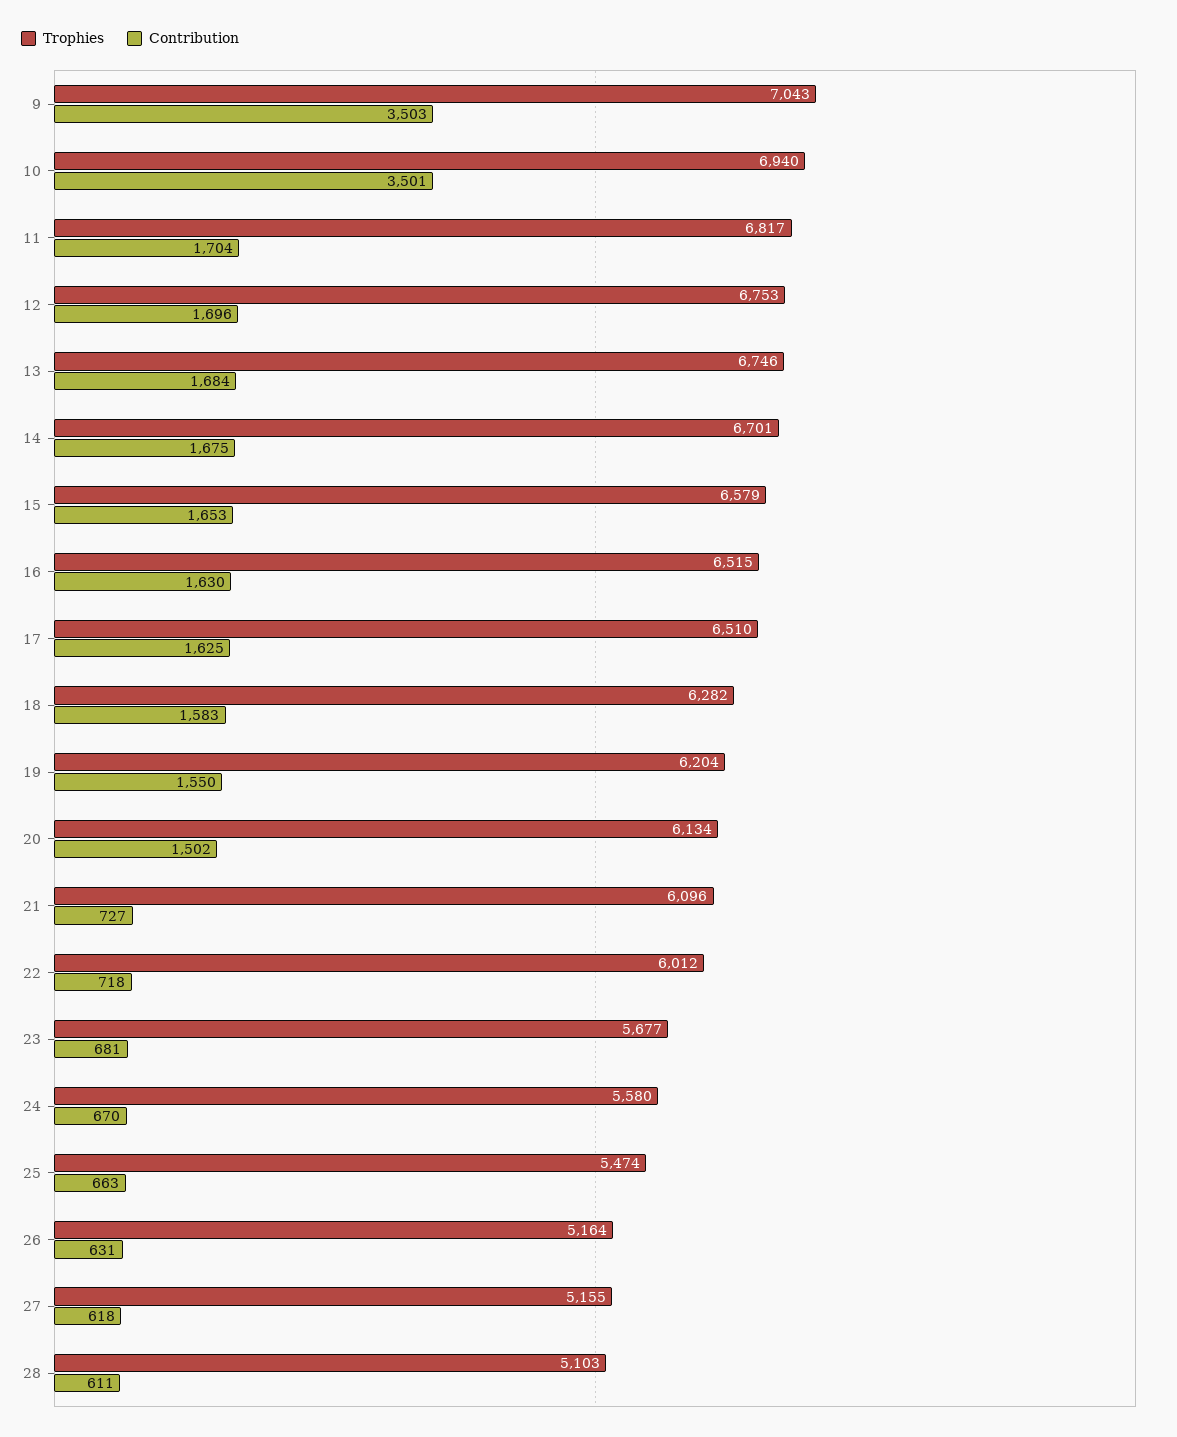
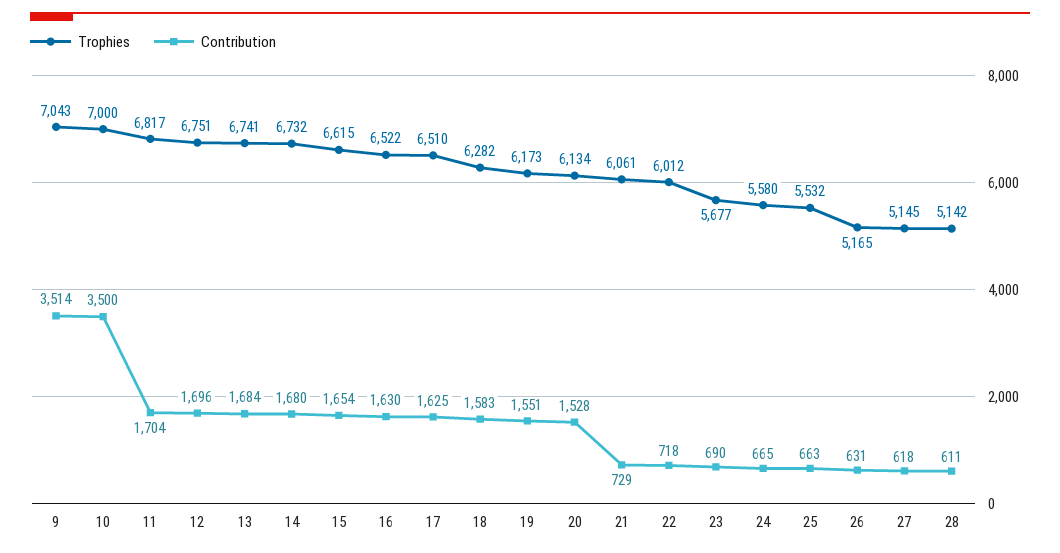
  {
    "Trophies": {
      "9": 7043,
-     "10": 6940,
+     "10": 7000,
      "11": 6817,
-     "12": 6753,
+     "12": 6751,
-     "13": 6746,
+     "13": 6741,
-     "14": 6701,
+     "14": 6732,
-     "15": 6579,
+     "15": 6615,
-     "16": 6515,
+     "16": 6522,
      "17": 6510,
      "18": 6282,
-     "19": 6204,
+     "19": 6173,
      "20": 6134,
-     "21": 6096,
+     "21": 6061,
      "22": 6012,
      "23": 5677,
      "24": 5580,
-     "25": 5474,
+     "25": 5532,
-     "26": 5164,
+     "26": 5165,
-     "27": 5155,
+     "27": 5145,
-     "28": 5103
+     "28": 5142
    },
    "Contribution": {
-     "9": 3503,
+     "9": 3514,
-     "10": 3501,
+     "10": 3500,
      "11": 1704,
      "12": 1696,
      "13": 1684,
-     "14": 1675,
+     "14": 1680,
-     "15": 1653,
+     "15": 1654,
      "16": 1630,
      "17": 1625,
      "18": 1583,
-     "19": 1550,
+     "19": 1551,
-     "20": 1502,
+     "20": 1528,
-     "21": 727,
+     "21": 729,
      "22": 718,
-     "23": 681,
+     "23": 690,
-     "24": 670,
+     "24": 665,
      "25": 663,
      "26": 631,
      "27": 618,
      "28": 611
    }
  }

